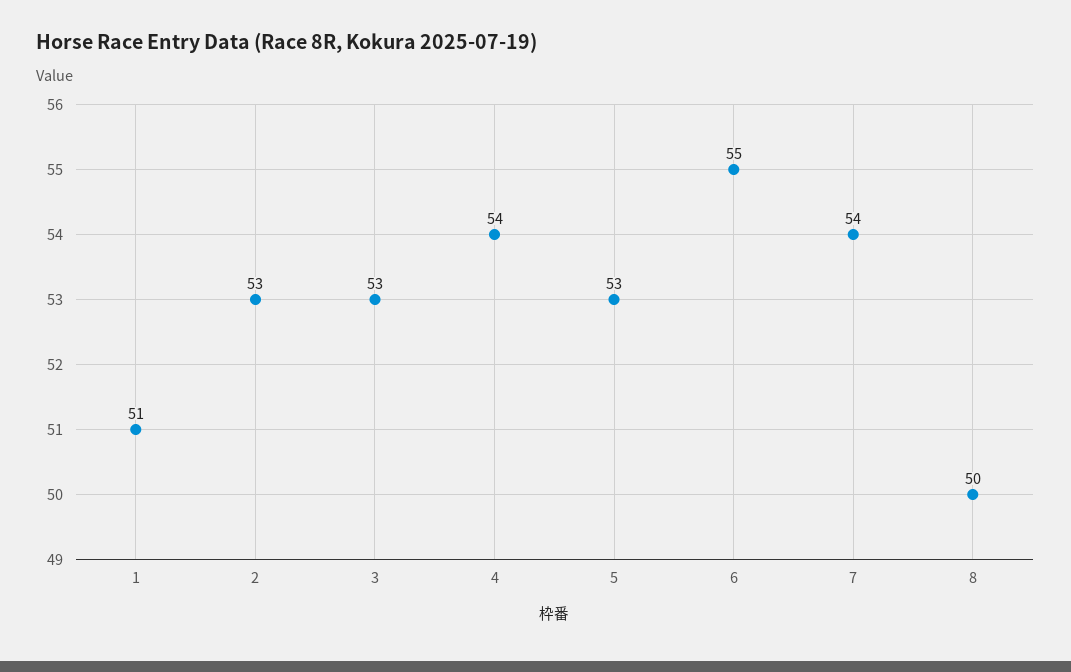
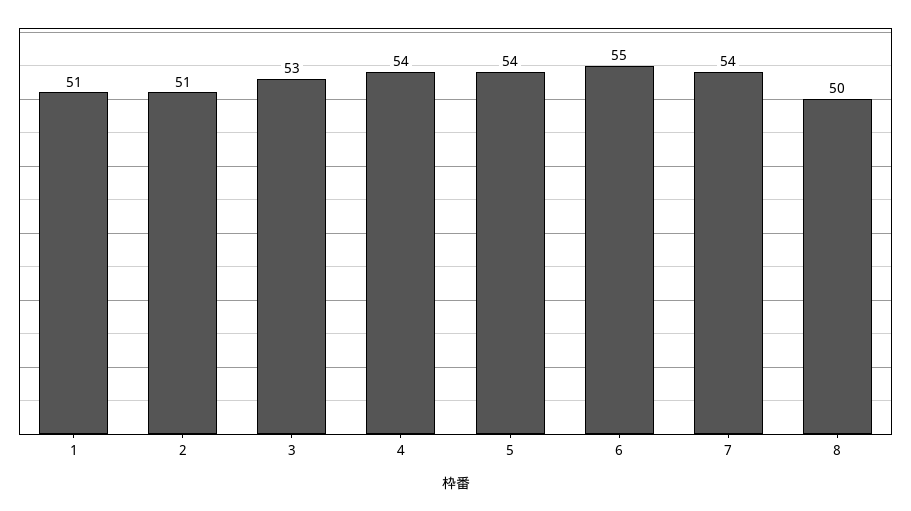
  {
    "1": 51,
-   "2": 53,
+   "2": 51,
    "3": 53,
    "4": 54,
-   "5": 53,
+   "5": 54,
    "6": 55,
    "7": 54,
    "8": 50
  }

